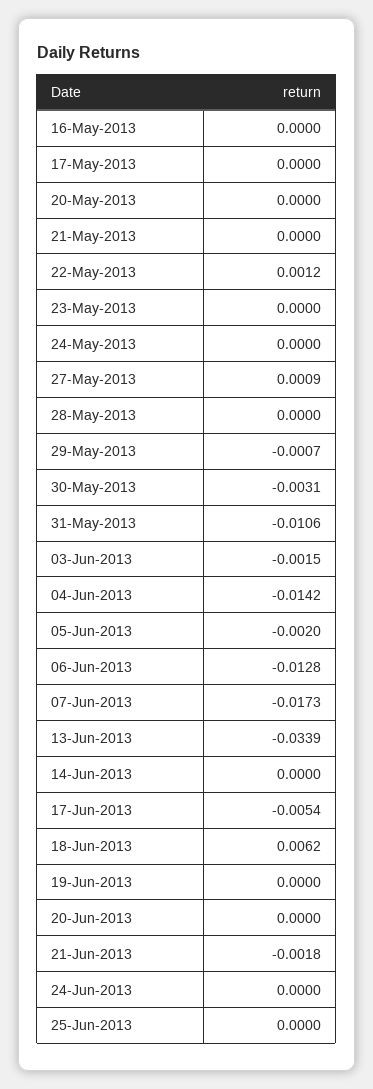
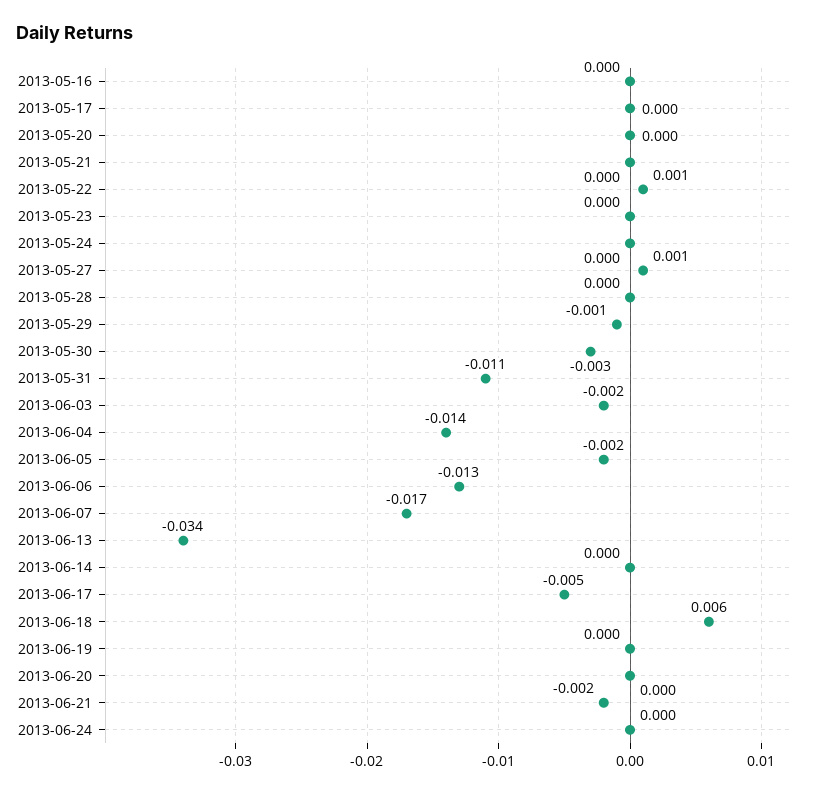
  {
    "16-May-2013": 0,
    "17-May-2013": 0,
    "20-May-2013": 0,
    "21-May-2013": 0,
    "22-May-2013": 0.0012,
    "23-May-2013": 0,
    "24-May-2013": 0,
    "27-May-2013": 0.0009,
    "28-May-2013": 0,
    "29-May-2013": -0.0007,
    "30-May-2013": -0.0031,
    "31-May-2013": -0.0106,
    "03-Jun-2013": -0.0015,
    "04-Jun-2013": -0.0142,
    "05-Jun-2013": -0.002,
    "06-Jun-2013": -0.0128,
    "07-Jun-2013": -0.0173,
    "13-Jun-2013": -0.0339,
    "14-Jun-2013": 0,
    "17-Jun-2013": -0.0054,
    "18-Jun-2013": 0.0062,
    "19-Jun-2013": 0,
    "20-Jun-2013": 0,
    "21-Jun-2013": -0.0018,
-   "24-Jun-2013": 0,
+   "24-Jun-2013": 0
-   "25-Jun-2013": 0
  }

